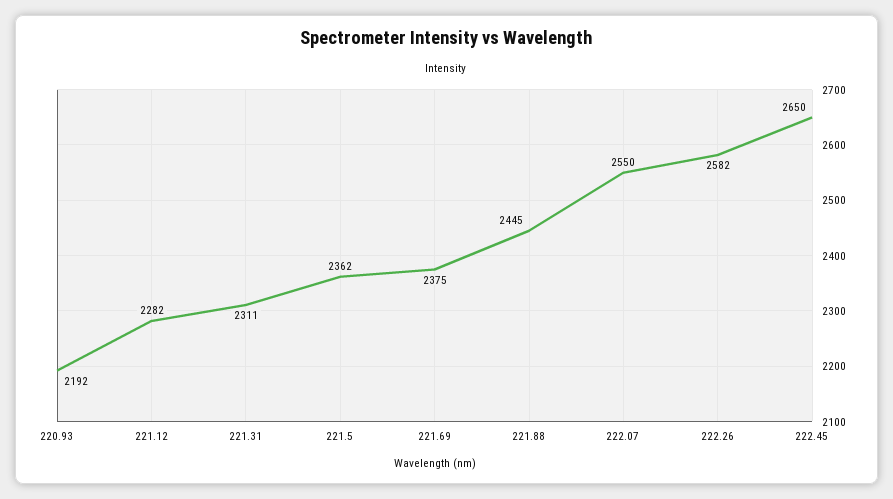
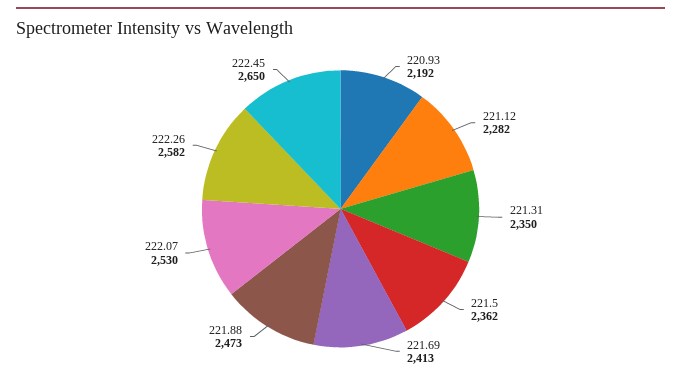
  {
    "220.93": 2192,
    "221.12": 2282,
-   "221.31": 2311,
+   "221.31": 2350,
    "221.5": 2362,
-   "221.69": 2375,
+   "221.69": 2413,
-   "221.88": 2445,
+   "221.88": 2473,
-   "222.07": 2550,
+   "222.07": 2530,
    "222.26": 2582,
    "222.45": 2650
  }

